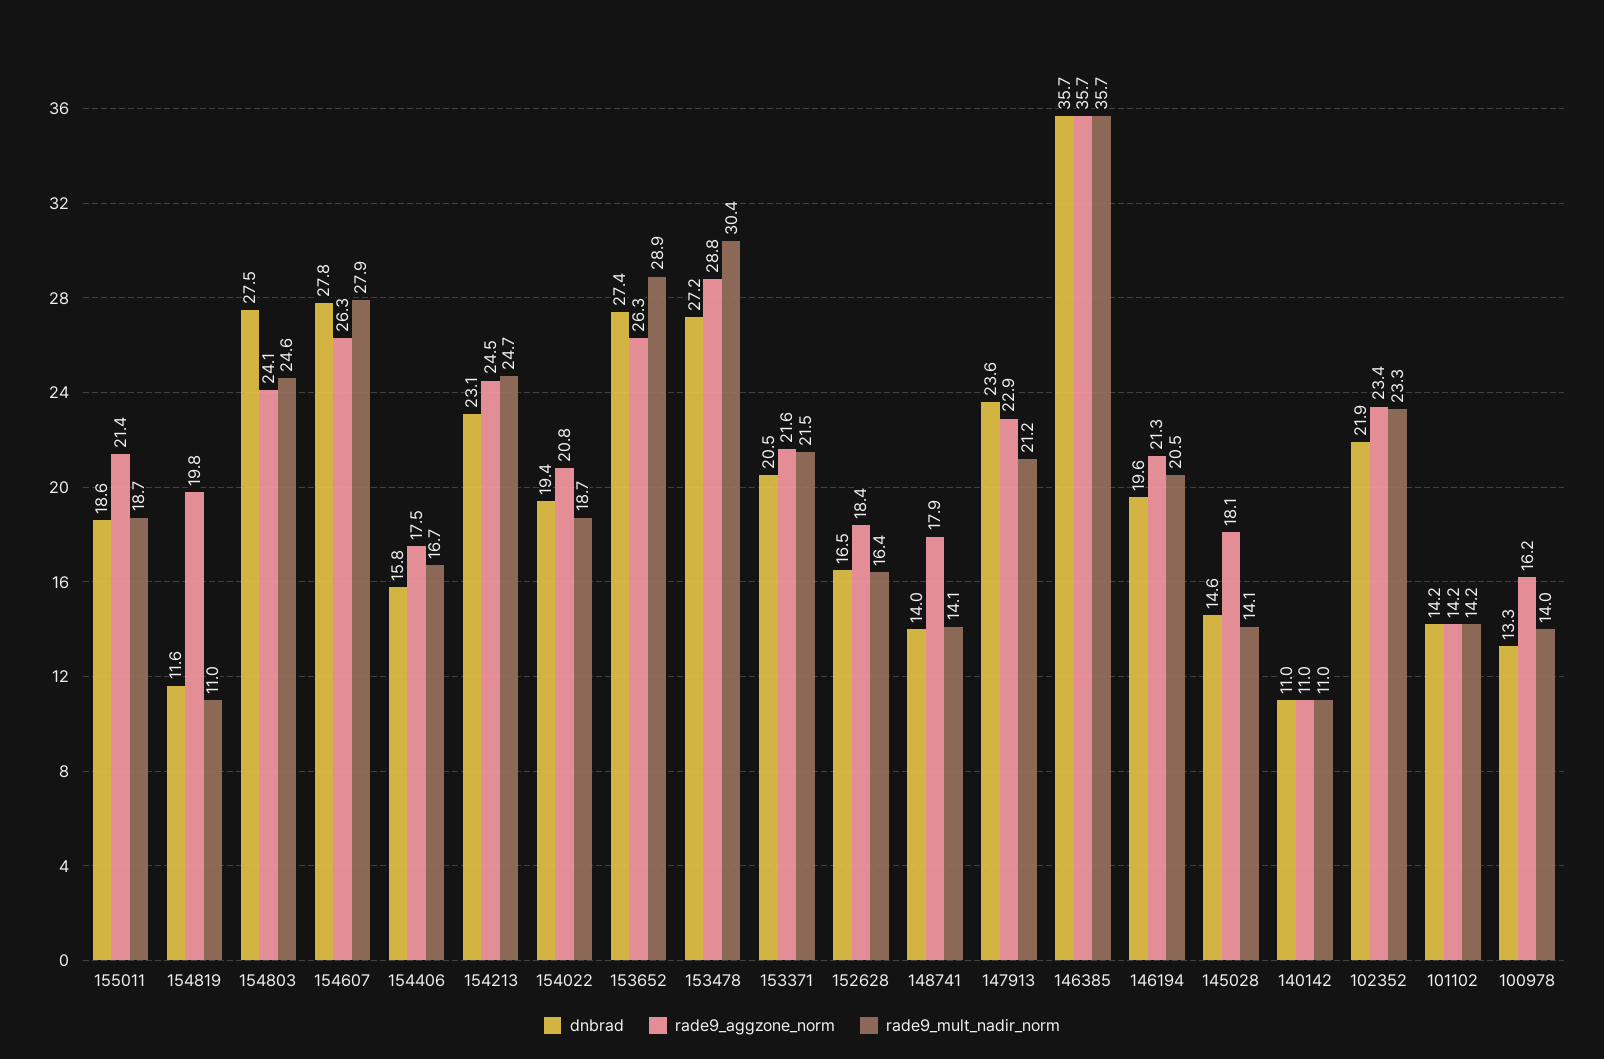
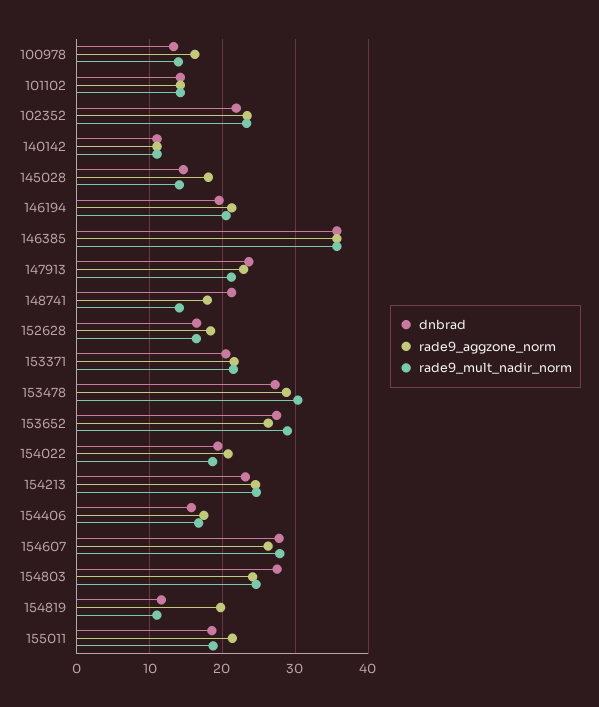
  {
    "dnbrad": {
      "155011": 18.6,
      "154819": 11.6,
      "154803": 27.5,
      "154607": 27.8,
      "154406": 15.8,
      "154213": 23.1,
      "154022": 19.4,
      "153652": 27.4,
      "153478": 27.2,
      "153371": 20.5,
      "152628": 16.5,
-     "148741": 14,
+     "148741": 21,
      "147913": 23.6,
      "146385": 35.7,
      "146194": 19.6,
      "145028": 14.6,
      "140142": 11,
      "102352": 21.9,
      "101102": 14.2,
      "100978": 13.3
    },
    "rade9_aggzone_norm": {
      "155011": 21.4,
      "154819": 19.8,
      "154803": 24.1,
      "154607": 26.3,
      "154406": 17.5,
      "154213": 24.5,
      "154022": 20.8,
      "153652": 26.3,
      "153478": 28.8,
      "153371": 21.6,
      "152628": 18.4,
      "148741": 17.9,
      "147913": 22.9,
      "146385": 35.7,
      "146194": 21.3,
      "145028": 18.1,
      "140142": 11,
      "102352": 23.4,
      "101102": 14.2,
      "100978": 16.2
    },
    "rade9_mult_nadir_norm": {
      "155011": 18.7,
      "154819": 11,
      "154803": 24.6,
      "154607": 27.9,
      "154406": 16.7,
      "154213": 24.7,
      "154022": 18.7,
      "153652": 28.9,
      "153478": 30.4,
      "153371": 21.5,
      "152628": 16.4,
      "148741": 14.1,
      "147913": 21.2,
      "146385": 35.7,
      "146194": 20.5,
      "145028": 14.1,
      "140142": 11,
      "102352": 23.3,
      "101102": 14.2,
      "100978": 14
    }
  }

